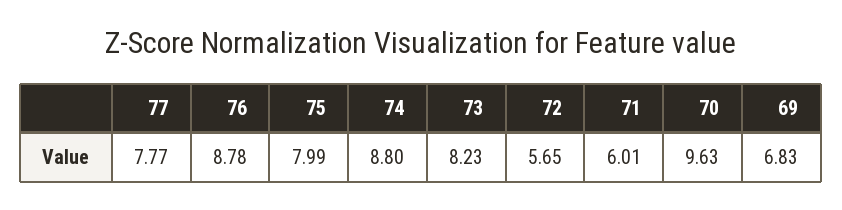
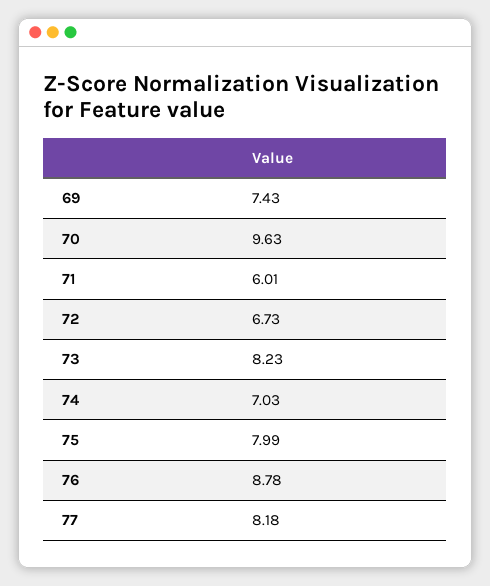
  {
-   "77": 7.77,
+   "77": 8.18,
    "76": 8.78,
    "75": 7.99,
-   "74": 8.8,
+   "74": 7.03,
    "73": 8.23,
-   "72": 5.65,
+   "72": 6.73,
    "71": 6.01,
    "70": 9.63,
-   "69": 6.83
+   "69": 7.43
  }

